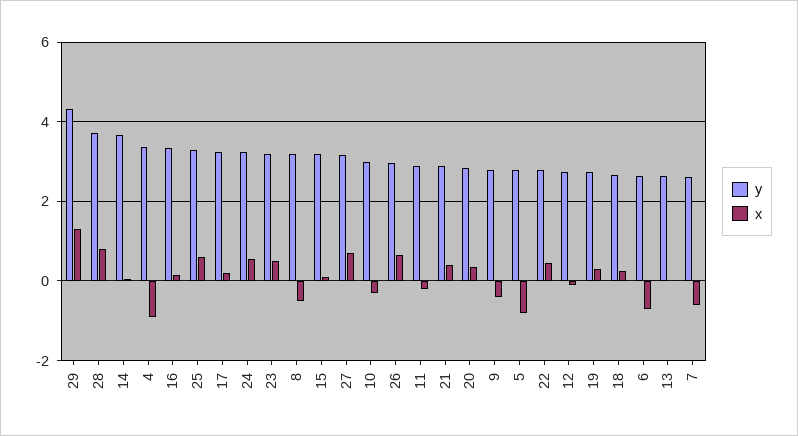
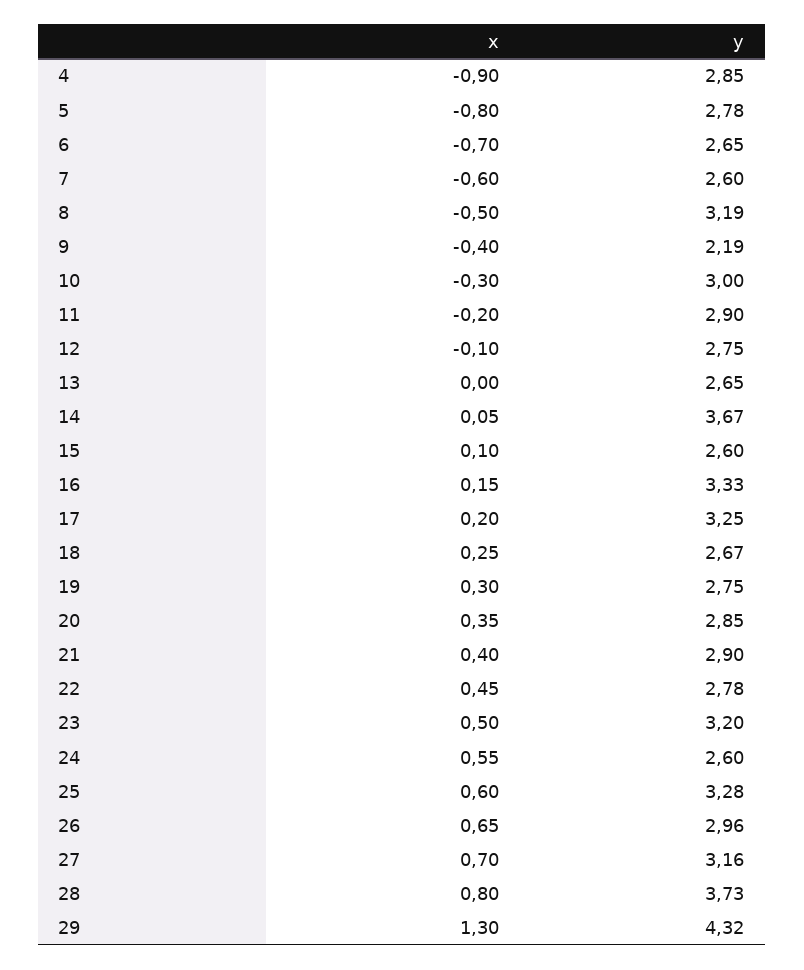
  {
    "y": {
      "29": 4.32,
      "28": 3.73,
      "14": 3.67,
-     "4": 3.4,
+     "4": 2.85,
      "16": 3.33,
      "25": 3.28,
      "17": 3.25,
-     "24": 3.2,
+     "24": 2.6,
      "23": 3.2,
      "8": 3.19,
-     "15": 3.2,
+     "15": 2.6,
      "27": 3.16,
      "10": 3,
      "26": 2.96,
      "11": 2.9,
      "21": 2.9,
      "20": 2.85,
-     "9": 2.8,
+     "9": 2.19,
      "5": 2.78,
      "22": 2.78,
      "12": 2.75,
      "19": 2.75,
      "18": 2.67,
      "6": 2.65,
      "13": 2.65,
      "7": 2.6
    },
    "x": {
      "29": 1.3,
      "28": 0.8,
      "14": 0.05,
      "4": -0.9,
      "16": 0.15,
      "25": 0.6,
      "17": 0.2,
      "24": 0.55,
      "23": 0.5,
      "8": -0.5,
      "15": 0.1,
      "27": 0.7,
      "10": -0.3,
      "26": 0.65,
      "11": -0.2,
      "21": 0.4,
      "20": 0.35,
      "9": -0.4,
      "5": -0.8,
      "22": 0.45,
      "12": -0.1,
      "19": 0.3,
      "18": 0.25,
      "6": -0.7,
      "13": 0,
      "7": -0.6
    }
  }

